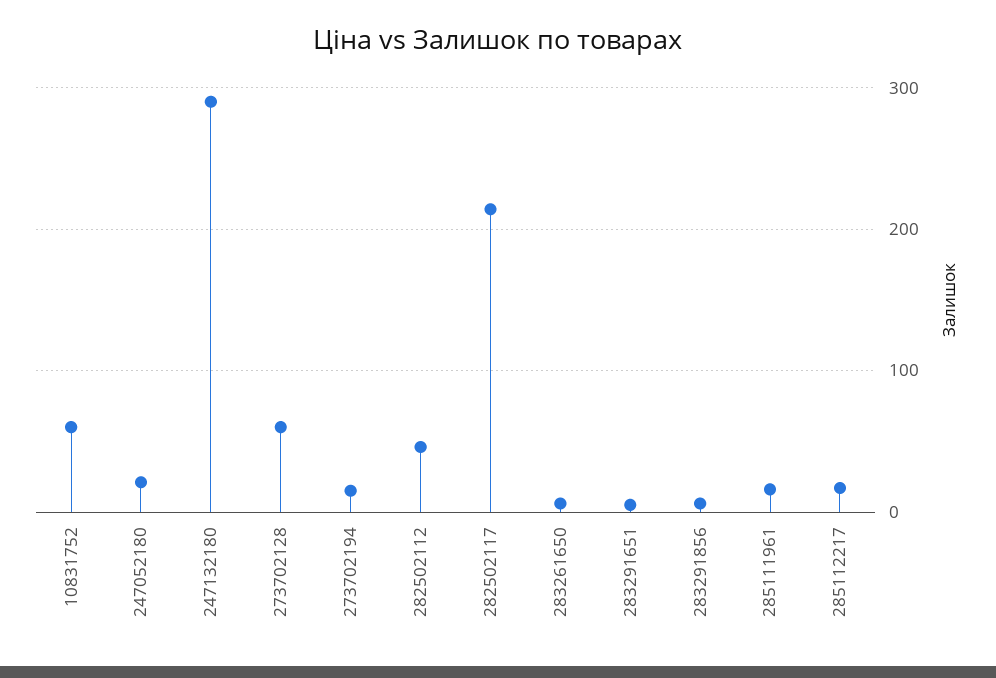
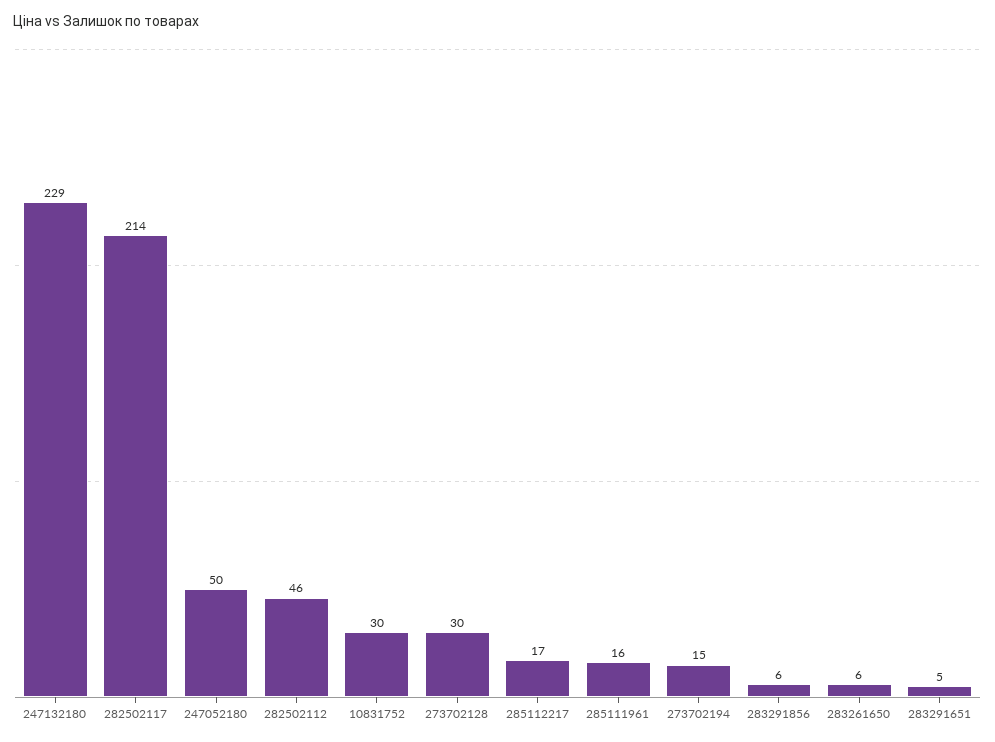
  {
-   "10831752": 60,
+   "10831752": 30,
-   "247052180": 20,
+   "247052180": 50,
-   "247132180": 290,
+   "247132180": 229,
-   "273702128": 60,
+   "273702128": 30,
    "273702194": 15,
    "282502112": 46,
    "282502117": 214,
    "283261650": 6,
    "283291651": 5,
    "283291856": 6,
    "285111961": 16,
    "285112217": 17
  }

